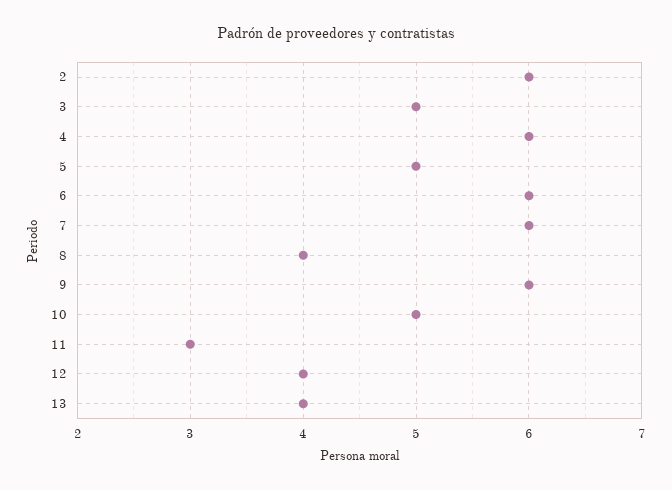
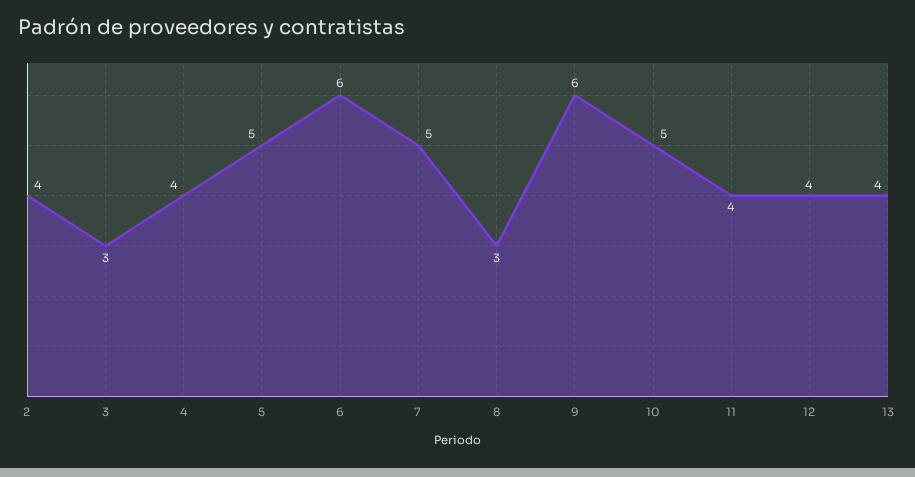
  {
-   "2": 6,
+   "2": 4,
-   "3": 5,
+   "3": 3,
-   "4": 6,
+   "4": 4,
    "5": 5,
    "6": 6,
-   "7": 6,
+   "7": 5,
-   "8": 4,
+   "8": 3,
    "9": 6,
    "10": 5,
-   "11": 3,
+   "11": 4,
    "12": 4,
    "13": 4
  }

